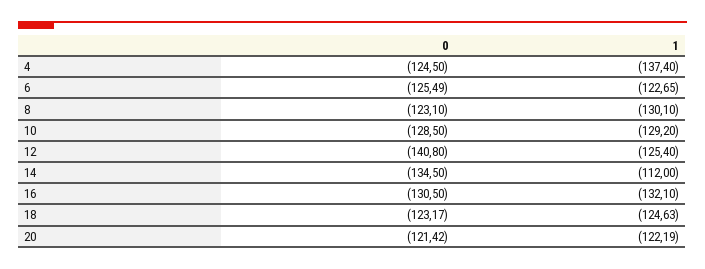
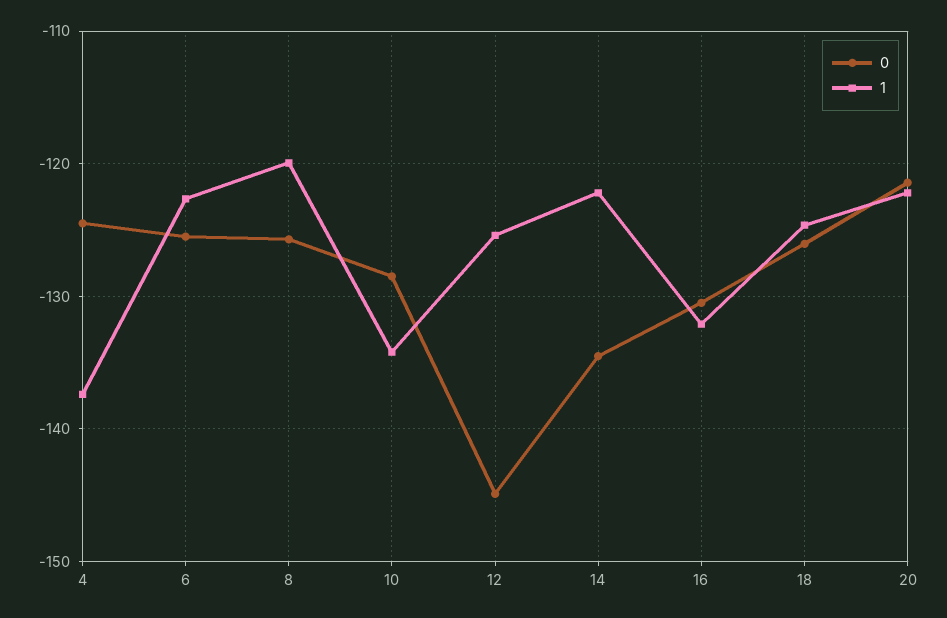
  {
    "0": {
      "4": -124.5,
      "6": -125.49,
-     "8": -123.1,
+     "8": -126,
      "10": -128.5,
-     "12": -140.8,
+     "12": -145,
      "14": -134.5,
      "16": -130.5,
-     "18": -123.17,
+     "18": -126,
      "20": -121.42
    },
    "1": {
      "4": -137.4,
      "6": -122.65,
-     "8": -130.1,
+     "8": -120,
-     "10": -129.2,
+     "10": -134,
      "12": -125.4,
-     "14": -112,
+     "14": -122,
      "16": -132.1,
      "18": -124.63,
      "20": -122.19
    }
  }

